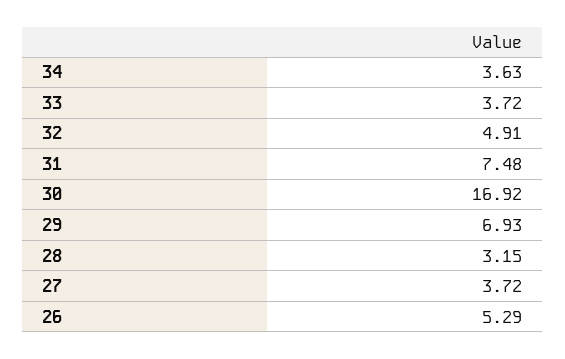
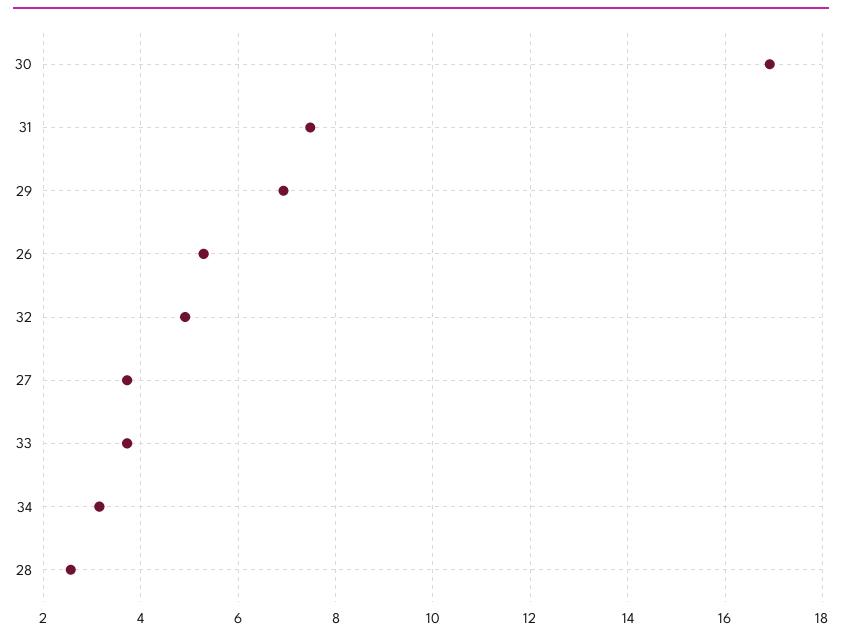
  {
-   "34": 3.63,
+   "34": 3.2,
    "33": 3.72,
    "32": 4.91,
    "31": 7.48,
    "30": 16.92,
    "29": 6.93,
-   "28": 3.15,
+   "28": 2.6,
    "27": 3.72,
    "26": 5.29
  }

